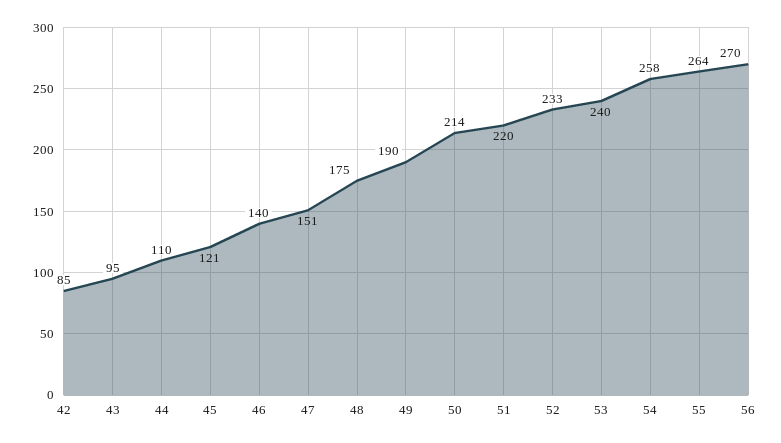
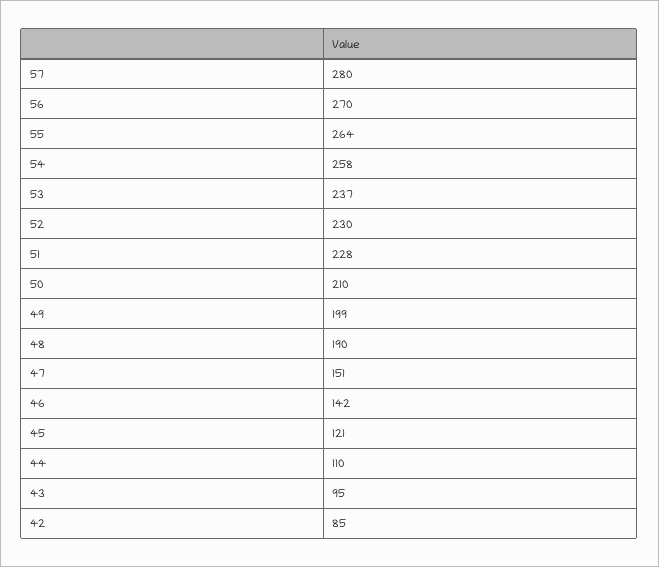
  {
    "42": 85,
    "43": 95,
    "44": 110,
    "45": 121,
-   "46": 140,
+   "46": 142,
    "47": 151,
-   "48": 175,
+   "48": 190,
-   "49": 190,
+   "49": 199,
-   "50": 214,
+   "50": 210,
-   "51": 220,
+   "51": 228,
-   "52": 233,
+   "52": 230,
-   "53": 240,
+   "53": 237,
    "54": 258,
    "55": 264,
-   "56": 270
+   "56": 270,
+   "57": 280
  }

